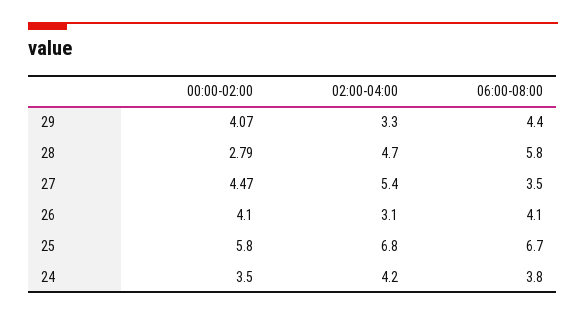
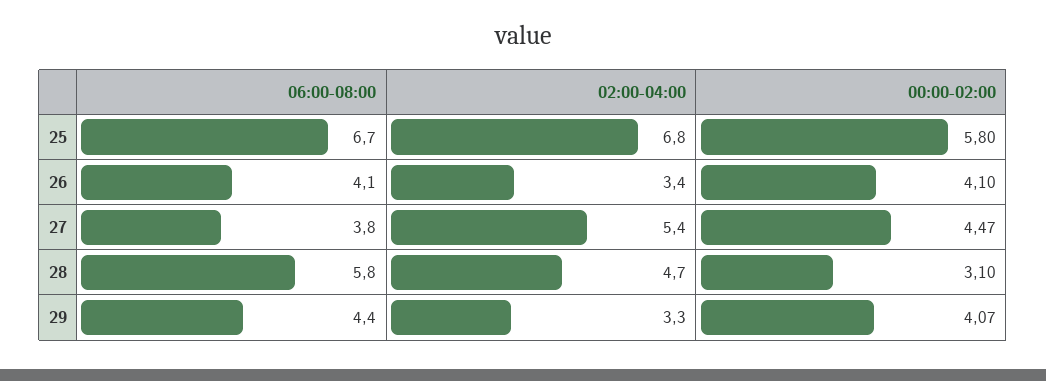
  {
    "00:00-02:00": {
      "29": 4.07,
-     "28": 2.79,
+     "28": 3.1,
      "27": 4.47,
      "26": 4.1,
-     "25": 5.8,
+     "25": 5.8
-     "24": 3.5
    },
    "02:00-04:00": {
      "29": 3.3,
      "28": 4.7,
      "27": 5.4,
-     "26": 3.1,
+     "26": 3.4,
-     "25": 6.8,
+     "25": 6.8
-     "24": 4.2
    },
    "06:00-08:00": {
      "29": 4.4,
      "28": 5.8,
-     "27": 3.5,
+     "27": 3.8,
      "26": 4.1,
-     "25": 6.7,
+     "25": 6.7
-     "24": 3.8
    }
  }

